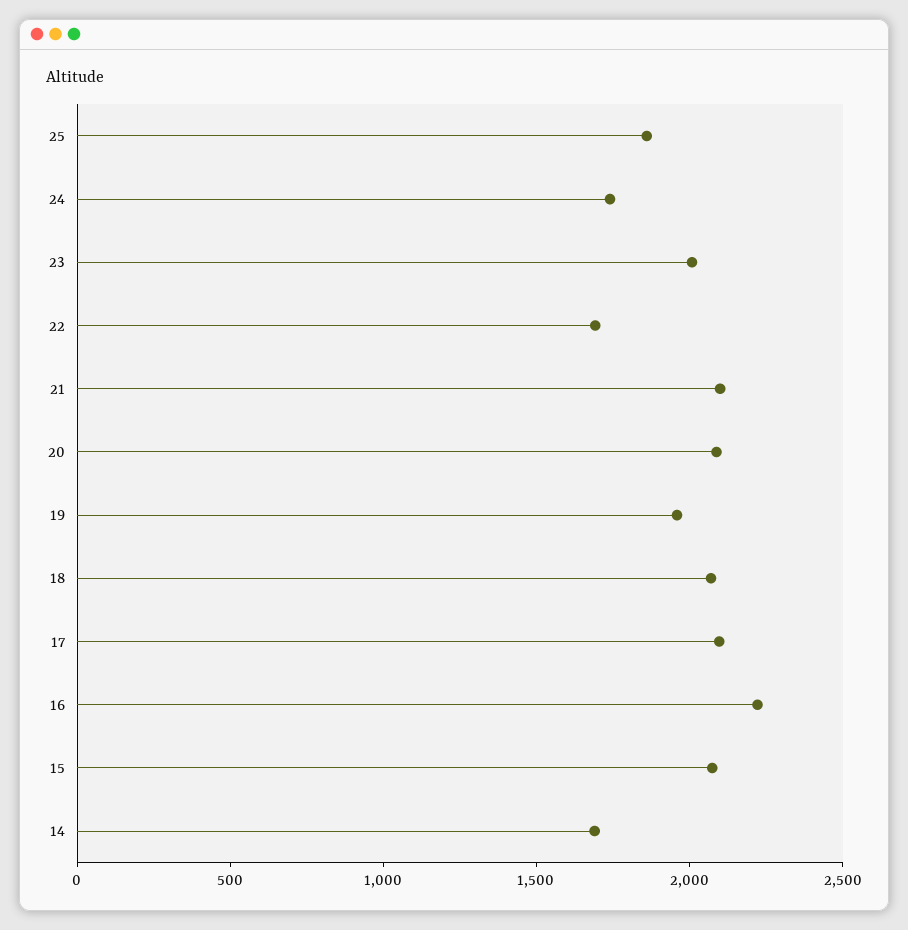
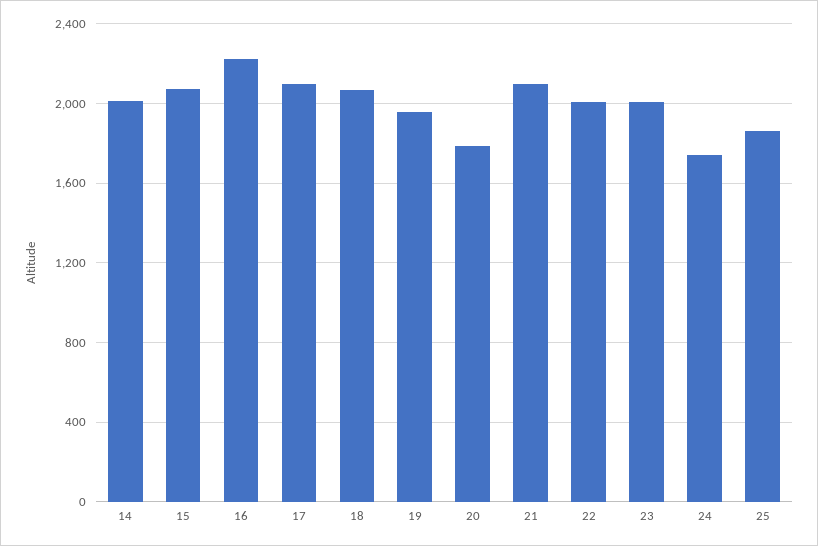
  {
    "25": 1850,
    "24": 1750,
    "23": 2000,
-   "22": 1700,
+   "22": 2000,
    "21": 2100,
-   "20": 2100,
+   "20": 1800,
    "19": 1950,
    "18": 2050,
    "17": 2100,
    "16": 2200,
    "15": 2050,
-   "14": 1700
+   "14": 2000
  }

